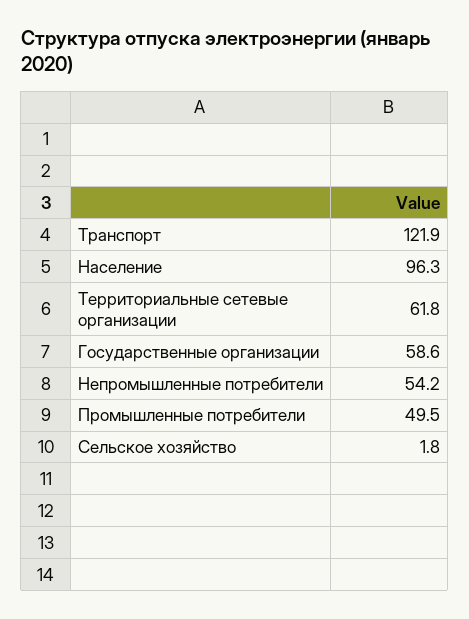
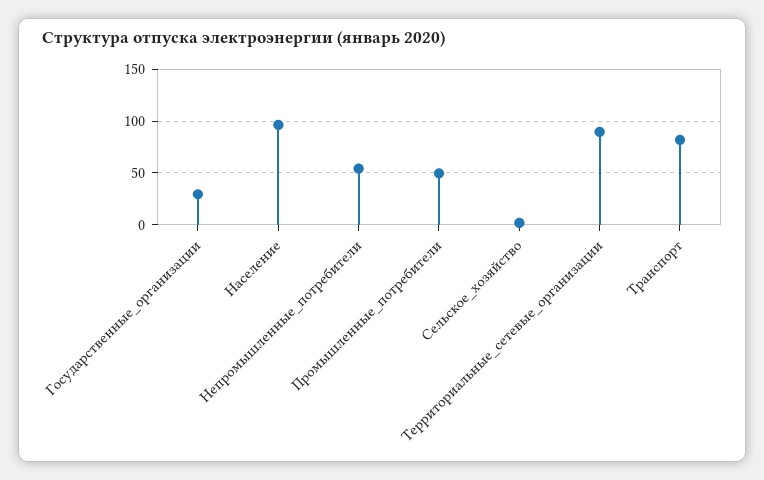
  {
-   "Транспорт": 121.9,
+   "Транспорт": 80,
    "Население": 96.3,
-   "Территориальные сетевые организации": 61.8,
+   "Территориальные сетевые организации": 90,
-   "Государственные организации": 58.6,
+   "Государственные организации": 30,
    "Непромышленные потребители": 54.2,
    "Промышленные потребители": 49.5,
    "Сельское хозяйство": 1.8
  }

